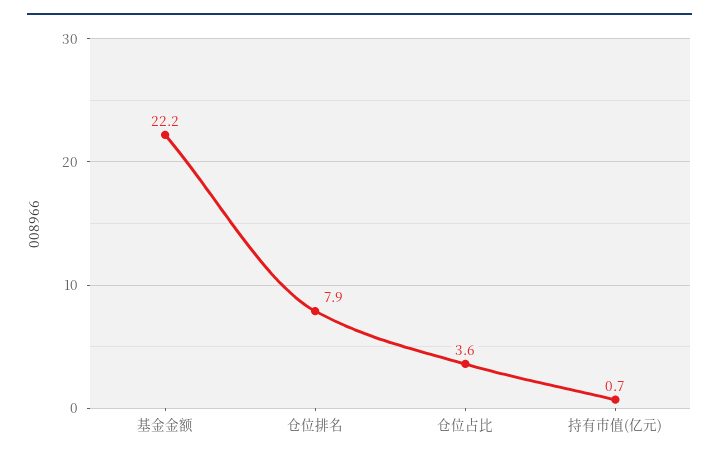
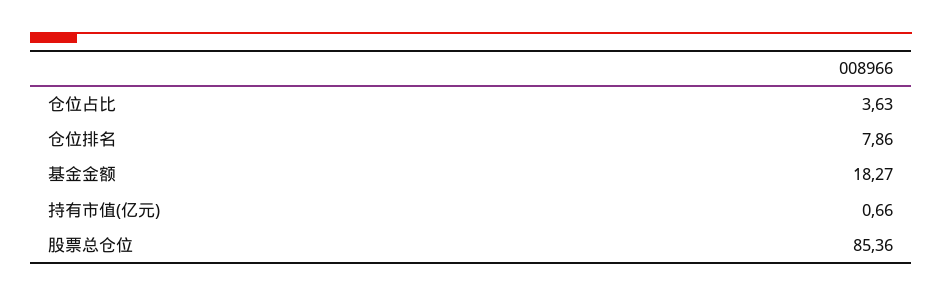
  {
-   "基金金额": 22.2,
+   "基金金额": 18.27,
    "仓位排名": 7.86,
    "仓位占比": 3.63,
-   "持有市值(亿元)": 0.66
+   "持有市值(亿元)": 0.66,
+   "股票总仓位": 85.36
  }

